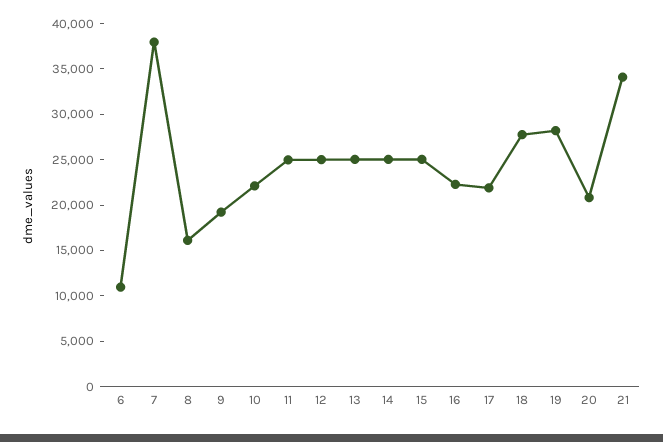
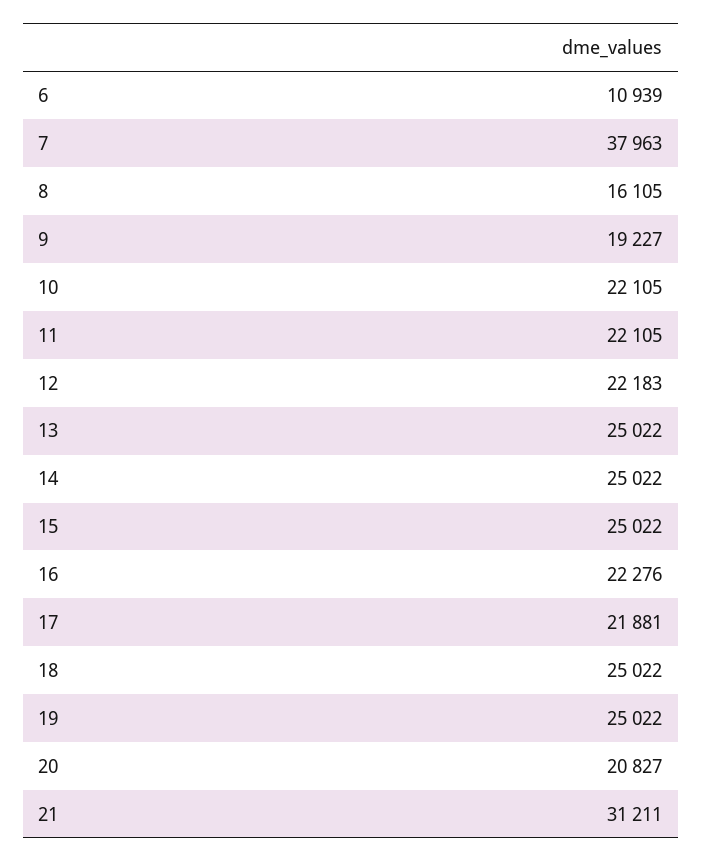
  {
    "6": 10939,
    "7": 37963,
    "8": 16105,
    "9": 19227,
    "10": 22105,
-   "11": 25000,
+   "11": 22105,
-   "12": 25000,
+   "12": 22183,
    "13": 25022,
    "14": 25022,
    "15": 25022,
    "16": 22276,
    "17": 21881,
-   "18": 28000,
+   "18": 25022,
-   "19": 28000,
+   "19": 25022,
    "20": 20827,
-   "21": 34000
+   "21": 31211
  }

